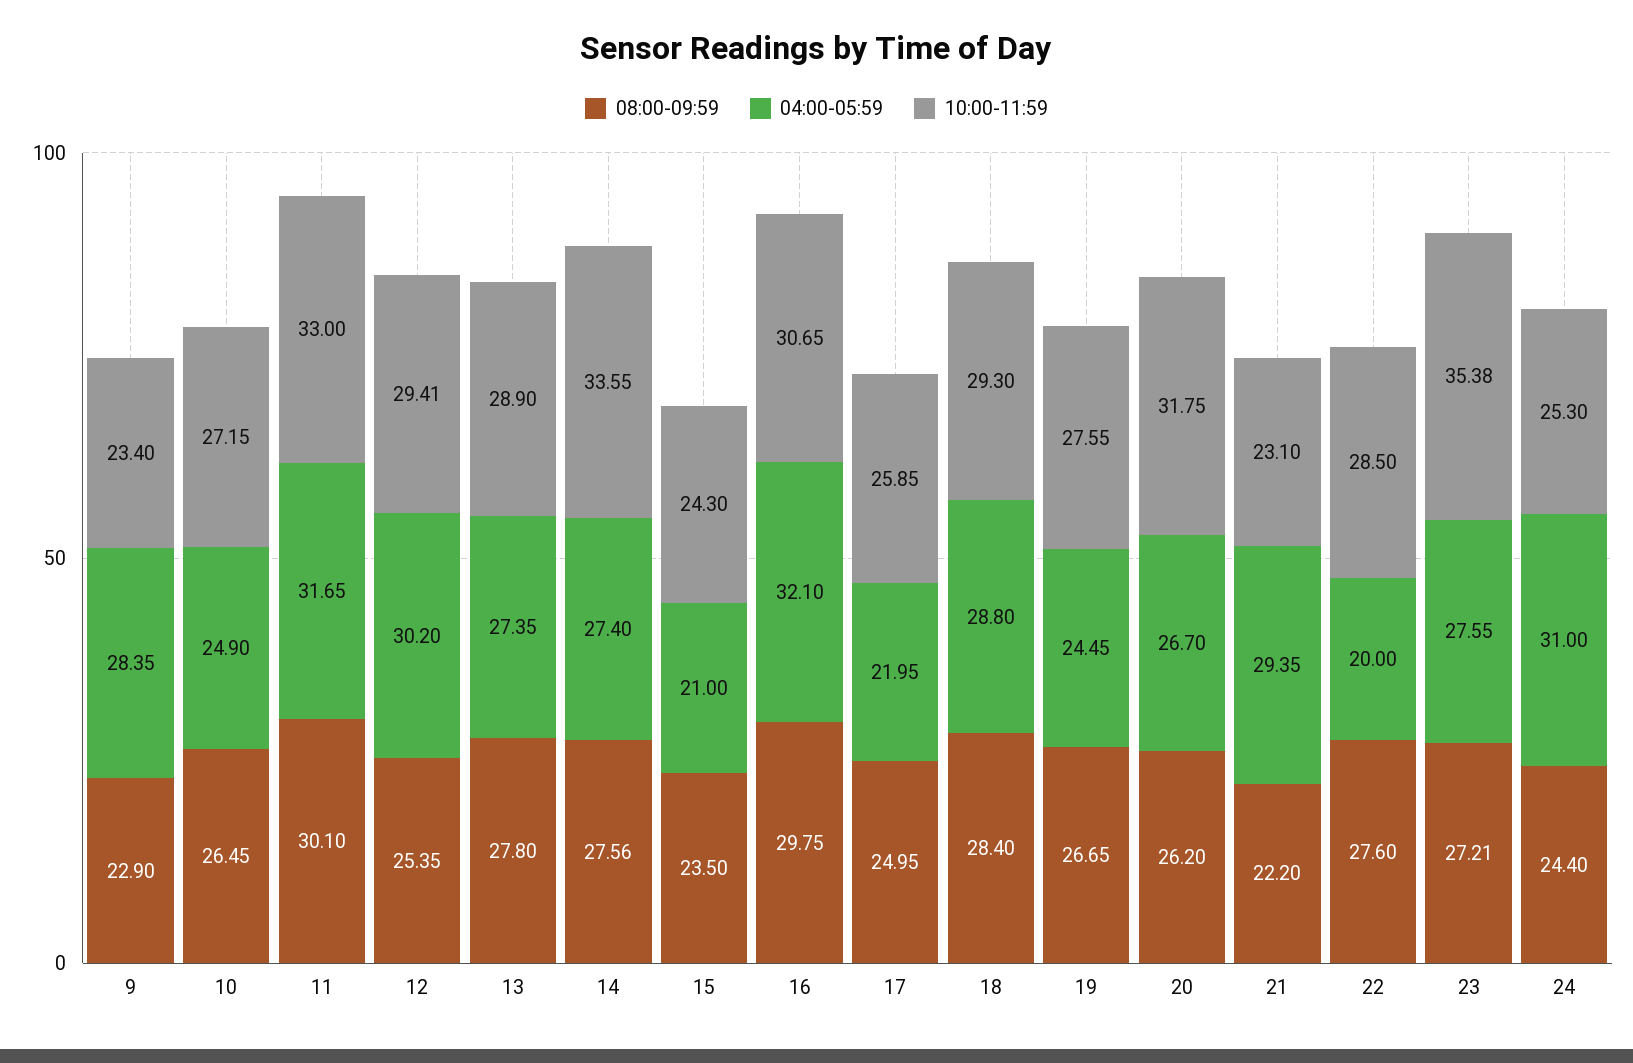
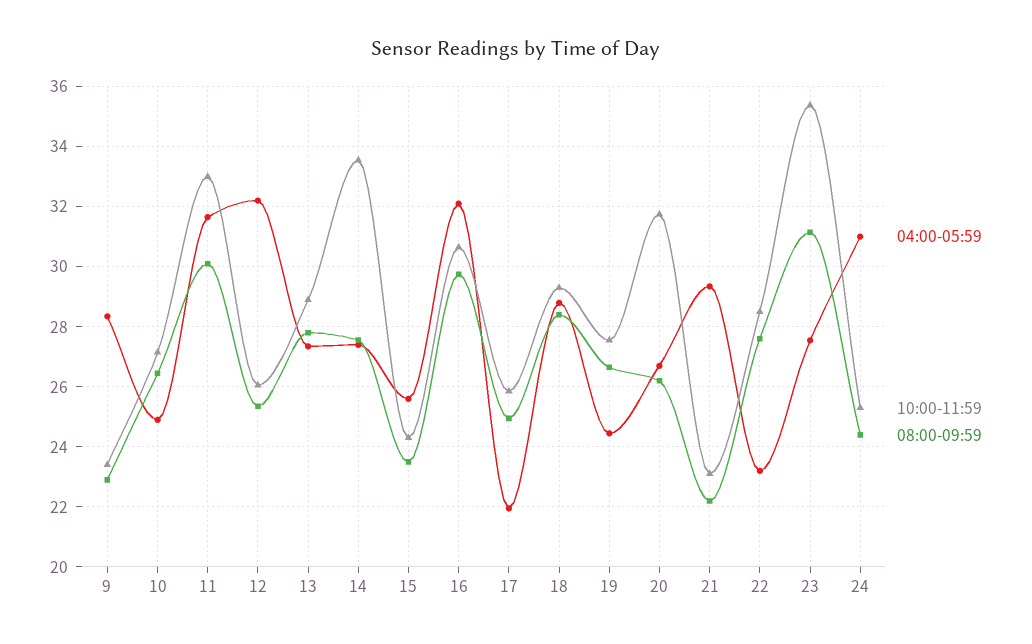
  {
    "08:00-09:59": {
      "9": 22.9,
      "10": 26.45,
      "11": 30.1,
      "12": 25.35,
      "13": 27.8,
      "14": 27.56,
      "15": 23.5,
      "16": 29.75,
      "17": 24.95,
      "18": 28.4,
      "19": 26.65,
      "20": 26.2,
      "21": 22.2,
      "22": 27.6,
-     "23": 27.21,
+     "23": 31.2,
      "24": 24.4
    },
    "04:00-05:59": {
      "9": 28.35,
      "10": 24.9,
      "11": 31.65,
-     "12": 30.2,
+     "12": 32.2,
      "13": 27.35,
      "14": 27.4,
-     "15": 21,
+     "15": 25.6,
      "16": 32.1,
      "17": 21.95,
      "18": 28.8,
      "19": 24.45,
      "20": 26.7,
      "21": 29.35,
-     "22": 20,
+     "22": 23.2,
      "23": 27.55,
      "24": 31
    },
    "10:00-11:59": {
      "9": 23.4,
      "10": 27.15,
      "11": 33,
-     "12": 29.41,
+     "12": 26,
      "13": 28.9,
      "14": 33.55,
      "15": 24.3,
      "16": 30.65,
      "17": 25.85,
      "18": 29.3,
      "19": 27.55,
      "20": 31.75,
      "21": 23.1,
      "22": 28.5,
      "23": 35.38,
      "24": 25.3
    }
  }

